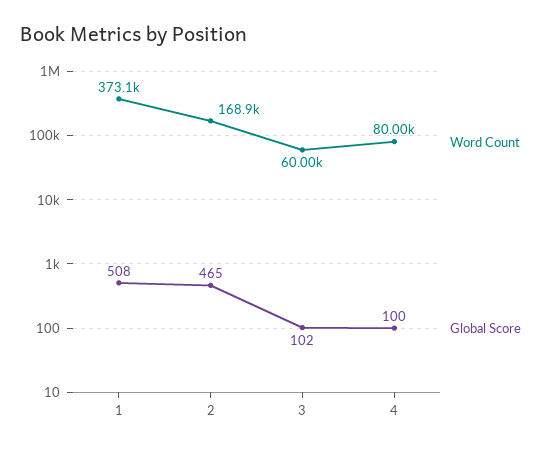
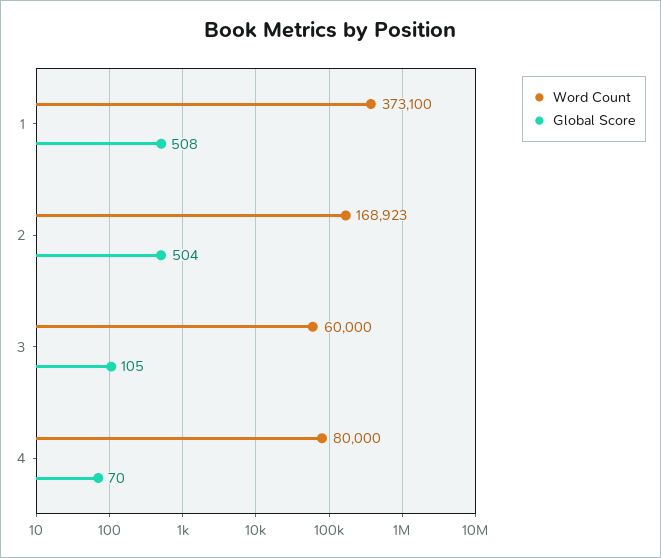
  {
    "Word Count": {
      "1": 373100,
      "2": 168923,
      "3": 60000,
      "4": 80000
    },
    "Global Score": {
      "1": 508,
-     "2": 465,
+     "2": 504,
-     "3": 102,
+     "3": 105,
-     "4": 100
+     "4": 70
    }
  }

